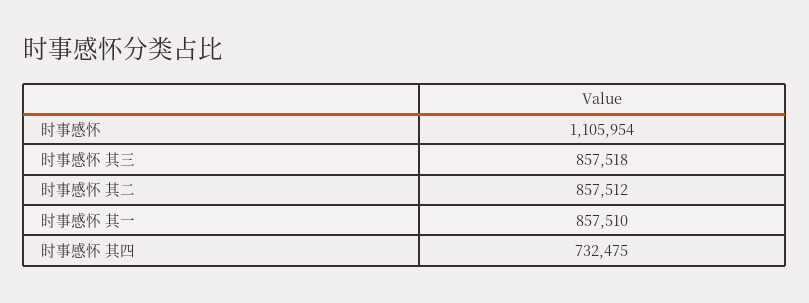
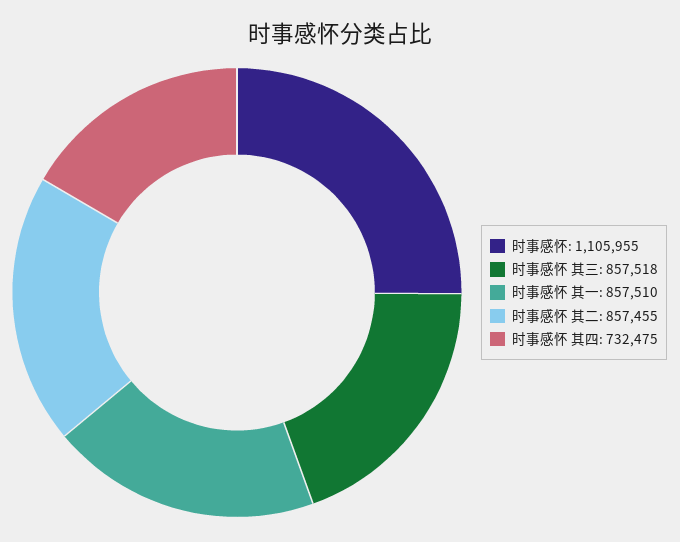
  {
-   "时事感怀": 1105954,
+   "时事感怀": 1105955,
    "时事感怀 其三": 857518,
-   "时事感怀 其二": 857512,
+   "时事感怀 其二": 857455,
    "时事感怀 其一": 857510,
    "时事感怀 其四": 732475
  }

